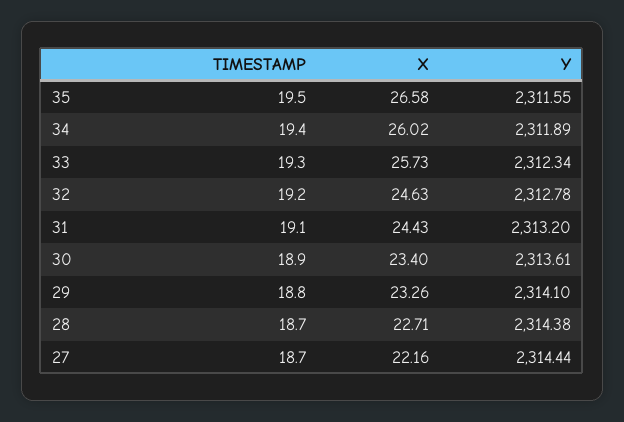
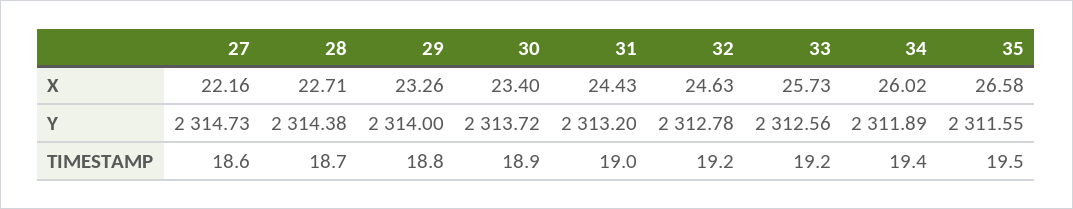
  {
    "TIMESTAMP": {
      "35": 19.5,
      "34": 19.4,
-     "33": 19.3,
+     "33": 19.2,
      "32": 19.2,
-     "31": 19.1,
+     "31": 19,
      "30": 18.9,
      "29": 18.8,
      "28": 18.7,
-     "27": 18.7
+     "27": 18.6
    },
    "X": {
      "35": 26.58,
      "34": 26.02,
      "33": 25.73,
      "32": 24.63,
      "31": 24.43,
      "30": 23.4,
      "29": 23.26,
      "28": 22.71,
      "27": 22.16
    },
    "Y": {
      "35": 2311.55,
      "34": 2311.89,
-     "33": 2312.34,
+     "33": 2312.56,
      "32": 2312.78,
      "31": 2313.2,
-     "30": 2313.61,
+     "30": 2313.72,
-     "29": 2314.1,
+     "29": 2314,
      "28": 2314.38,
-     "27": 2314.44
+     "27": 2314.73
    }
  }

